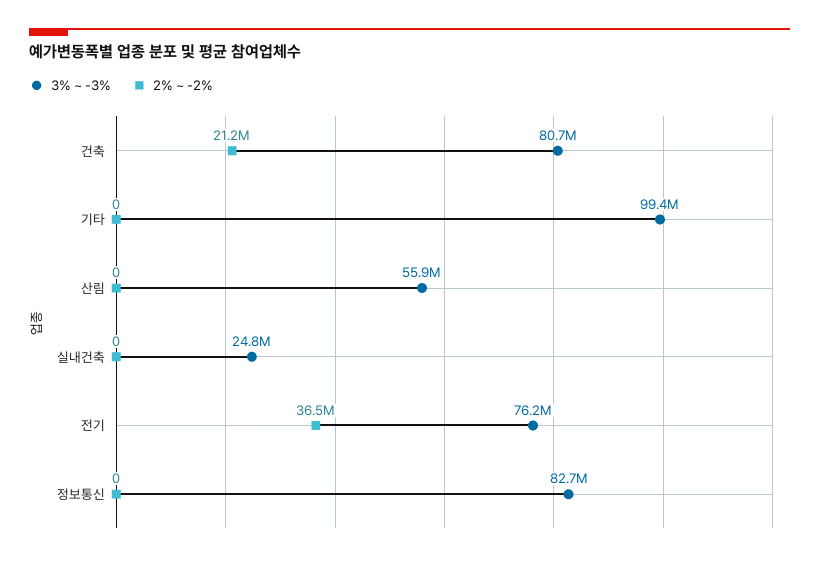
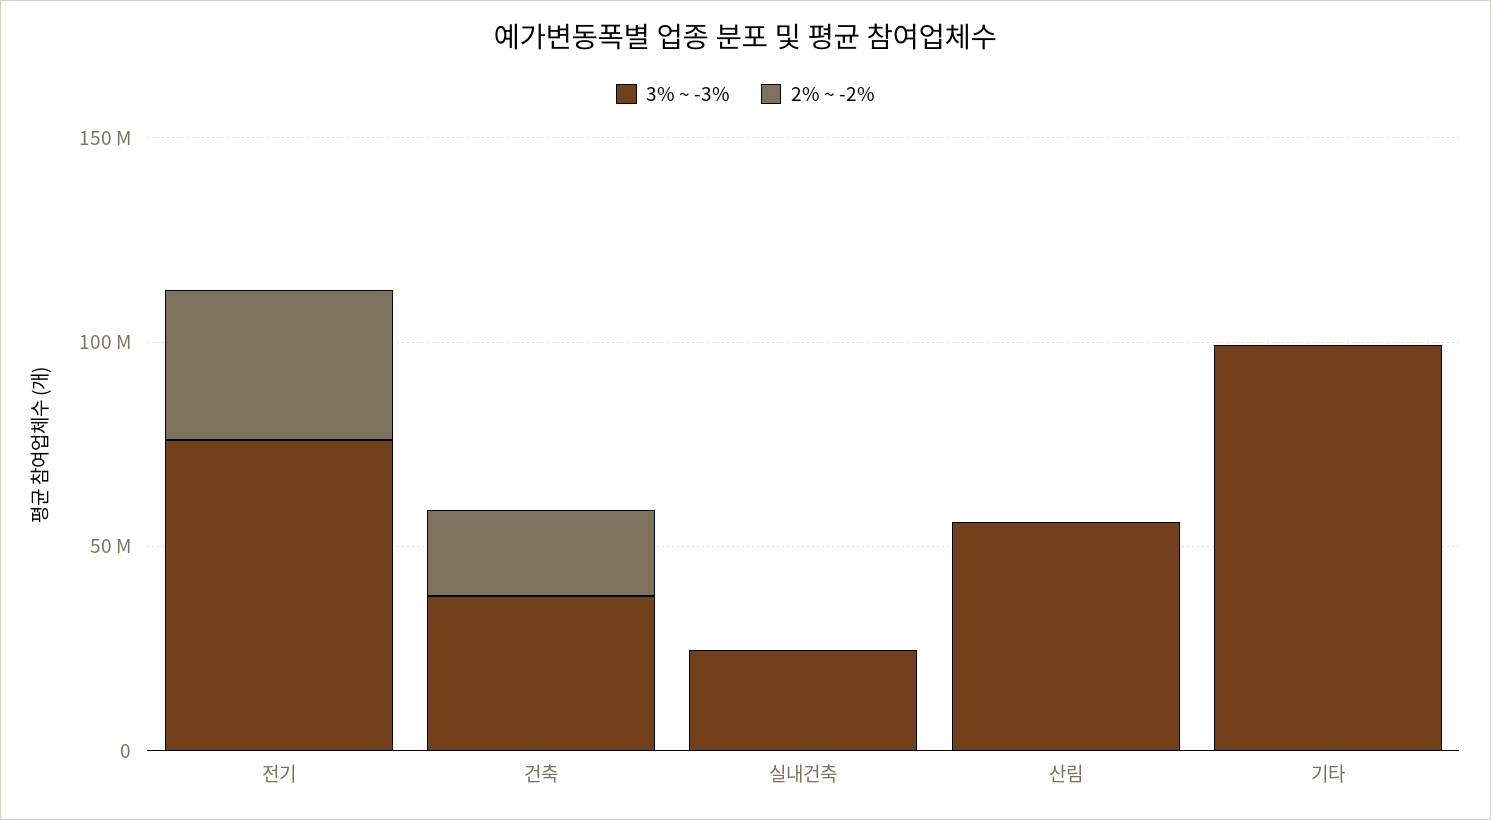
  {
    "3% ~ -3%": {
-     "건축": 80700000,
+     "건축": 40000000,
      "기타": 99400000,
      "산림": 55900000,
      "실내건축": 24800000,
-     "전기": 76200000,
+     "전기": 76200000
-     "정보통신": 82700000
    },
    "2% ~ -2%": {
      "건축": 21200000,
      "기타": 0,
      "산림": 0,
      "실내건축": 0,
-     "전기": 36500000,
+     "전기": 36500000
-     "정보통신": 0
    }
  }

